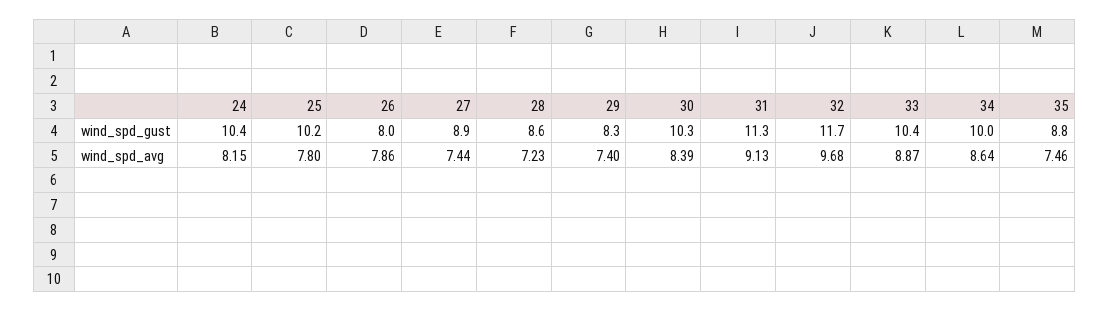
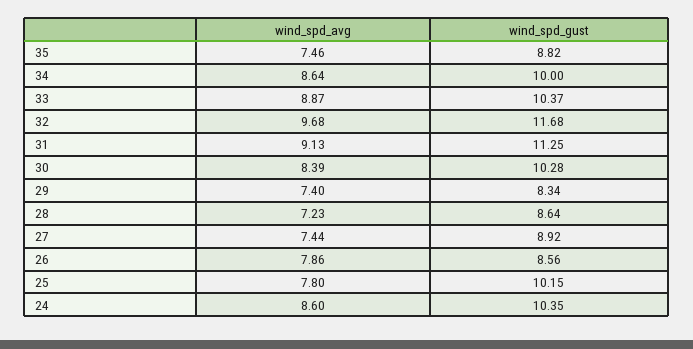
  {
    "24": {
      "wind_spd_gust": 10.35,
-     "wind_spd_avg": 8.15
+     "wind_spd_avg": 8.6
    },
    "25": {
      "wind_spd_gust": 10.15,
      "wind_spd_avg": 7.8
    },
    "26": {
-     "wind_spd_gust": 8,
+     "wind_spd_gust": 8.56,
      "wind_spd_avg": 7.86
    },
    "27": {
      "wind_spd_gust": 8.92,
      "wind_spd_avg": 7.44
    },
    "28": {
      "wind_spd_gust": 8.64,
      "wind_spd_avg": 7.23
    },
    "29": {
      "wind_spd_gust": 8.34,
      "wind_spd_avg": 7.4
    },
    "30": {
      "wind_spd_gust": 10.28,
      "wind_spd_avg": 8.39
    },
    "31": {
      "wind_spd_gust": 11.25,
      "wind_spd_avg": 9.13
    },
    "32": {
      "wind_spd_gust": 11.68,
      "wind_spd_avg": 9.68
    },
    "33": {
      "wind_spd_gust": 10.37,
      "wind_spd_avg": 8.87
    },
    "34": {
      "wind_spd_gust": 10,
      "wind_spd_avg": 8.64
    },
    "35": {
      "wind_spd_gust": 8.82,
      "wind_spd_avg": 7.46
    }
  }

